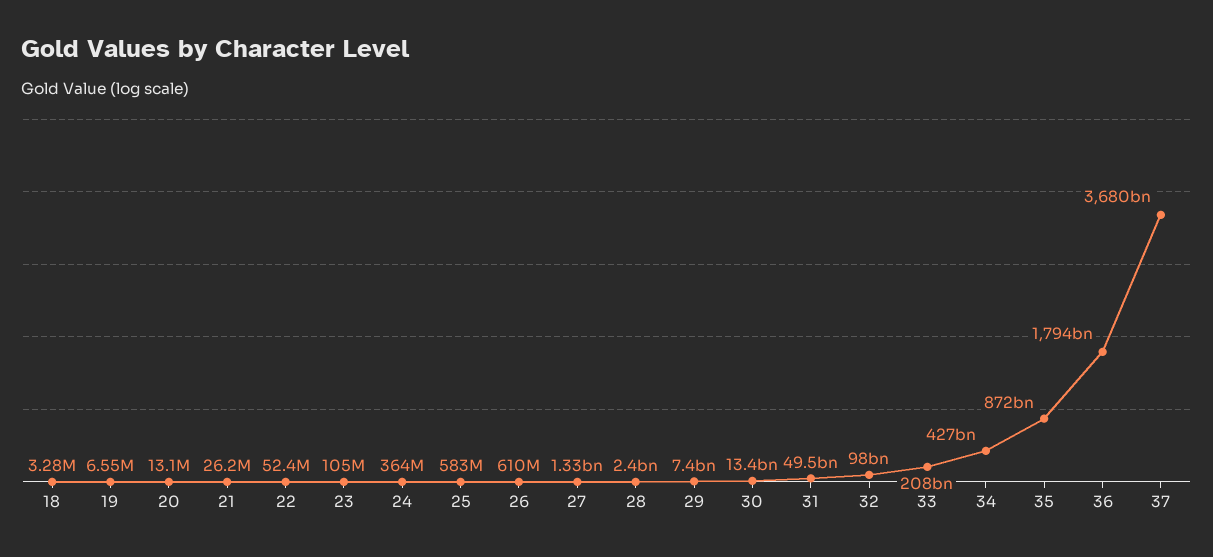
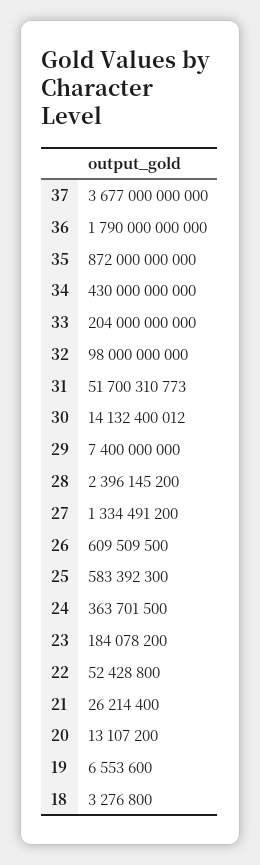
  {
    "18": 3276800,
    "19": 6553600,
    "20": 13107200,
    "21": 26214400,
    "22": 52428800,
-   "23": 105000000,
+   "23": 184078200,
    "24": 363701500,
    "25": 583392300,
    "26": 609509500,
    "27": 1334491200,
    "28": 2396145200,
    "29": 7400000000,
-   "30": 13400000000,
+   "30": 14132400012,
-   "31": 49500000000,
+   "31": 51700310773,
    "32": 98000000000,
-   "33": 208000000000,
+   "33": 204000000000,
-   "34": 427000000000,
+   "34": 430000000000,
    "35": 872000000000,
-   "36": 1794000000000,
+   "36": 1790000000000,
-   "37": 3680000000000
+   "37": 3677000000000
  }

